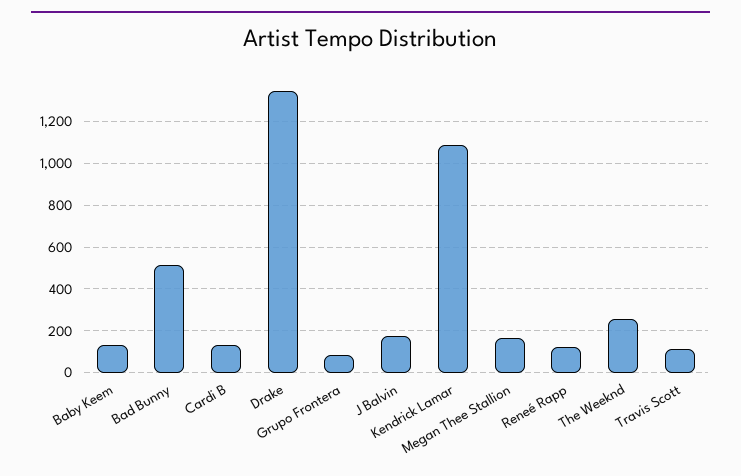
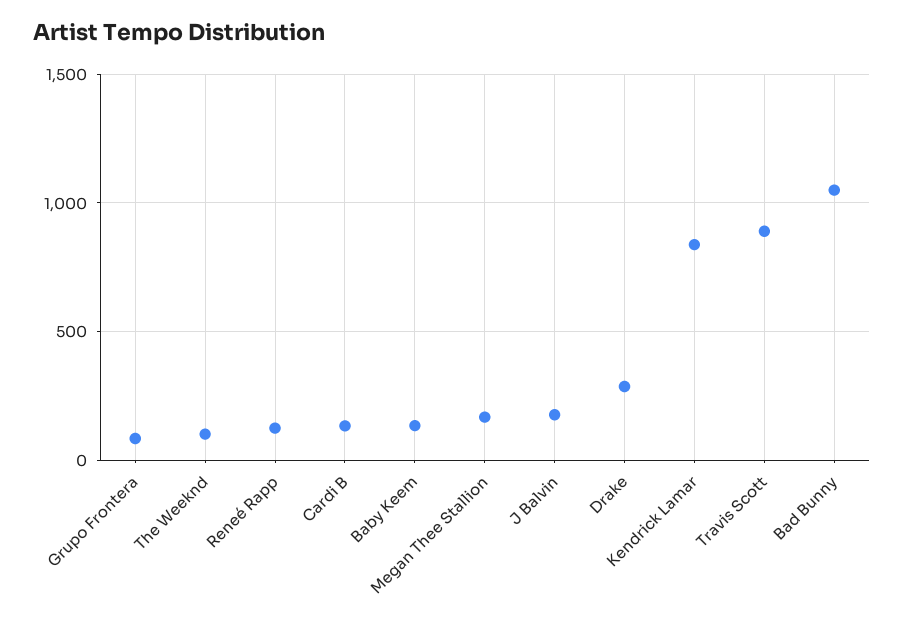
  {
    "Baby Keem": 150,
-   "Bad Bunny": 500,
+   "Bad Bunny": 1050,
    "Cardi B": 150,
-   "Drake": 1350,
+   "Drake": 300,
    "Grupo Frontera": 100,
    "J Balvin": 200,
-   "Kendrick Lamar": 1100,
+   "Kendrick Lamar": 850,
    "Megan Thee Stallion": 150,
    "Reneé Rapp": 100,
-   "The Weeknd": 250,
+   "The Weeknd": 100,
-   "Travis Scott": 100
+   "Travis Scott": 900
  }

